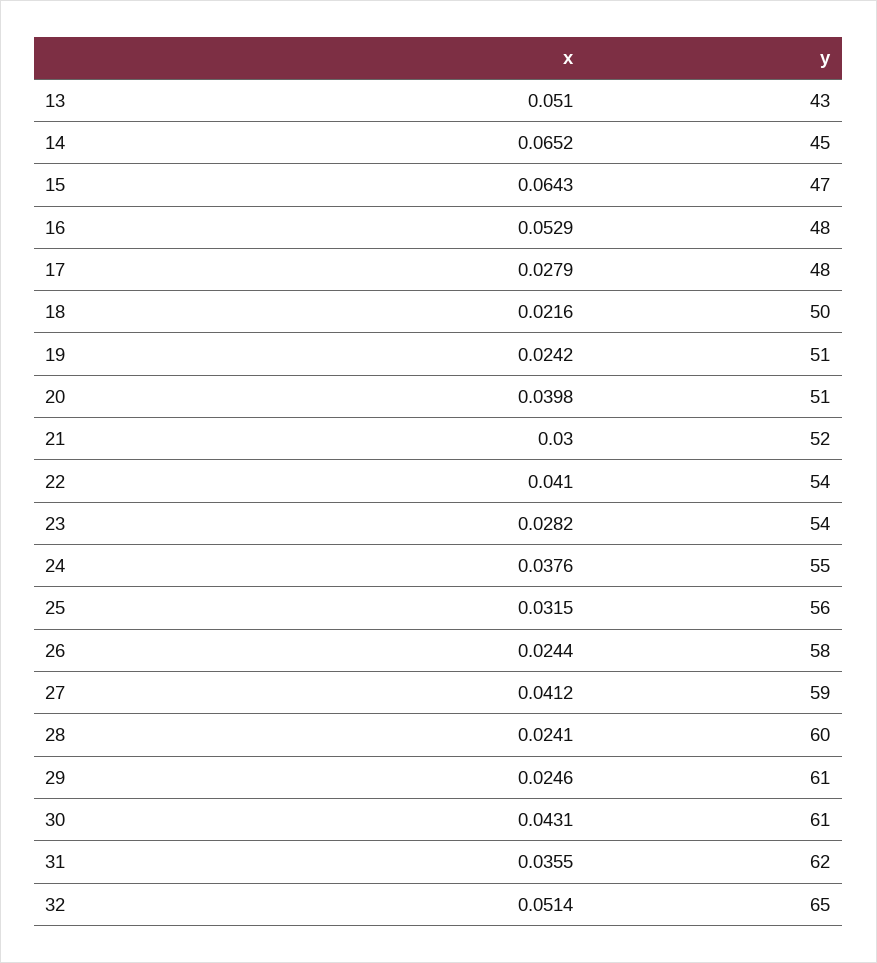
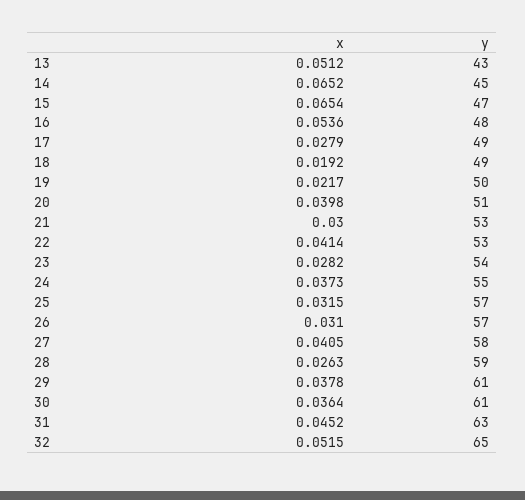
  {
    "x": {
-     "13": 0.051,
+     "13": 0.0512,
      "14": 0.0652,
-     "15": 0.0643,
+     "15": 0.0654,
-     "16": 0.0529,
+     "16": 0.0536,
      "17": 0.0279,
-     "18": 0.0216,
+     "18": 0.0192,
-     "19": 0.0242,
+     "19": 0.0217,
      "20": 0.0398,
      "21": 0.03,
-     "22": 0.041,
+     "22": 0.0414,
      "23": 0.0282,
-     "24": 0.0376,
+     "24": 0.0373,
      "25": 0.0315,
-     "26": 0.0244,
+     "26": 0.031,
-     "27": 0.0412,
+     "27": 0.0405,
-     "28": 0.0241,
+     "28": 0.0263,
-     "29": 0.0246,
+     "29": 0.0378,
-     "30": 0.0431,
+     "30": 0.0364,
-     "31": 0.0355,
+     "31": 0.0452,
-     "32": 0.0514
+     "32": 0.0515
    },
    "y": {
      "13": 43,
      "14": 45,
      "15": 47,
      "16": 48,
-     "17": 48,
+     "17": 49,
-     "18": 50,
+     "18": 49,
-     "19": 51,
+     "19": 50,
      "20": 51,
-     "21": 52,
+     "21": 53,
-     "22": 54,
+     "22": 53,
      "23": 54,
      "24": 55,
-     "25": 56,
+     "25": 57,
-     "26": 58,
+     "26": 57,
-     "27": 59,
+     "27": 58,
-     "28": 60,
+     "28": 59,
      "29": 61,
      "30": 61,
-     "31": 62,
+     "31": 63,
      "32": 65
    }
  }

